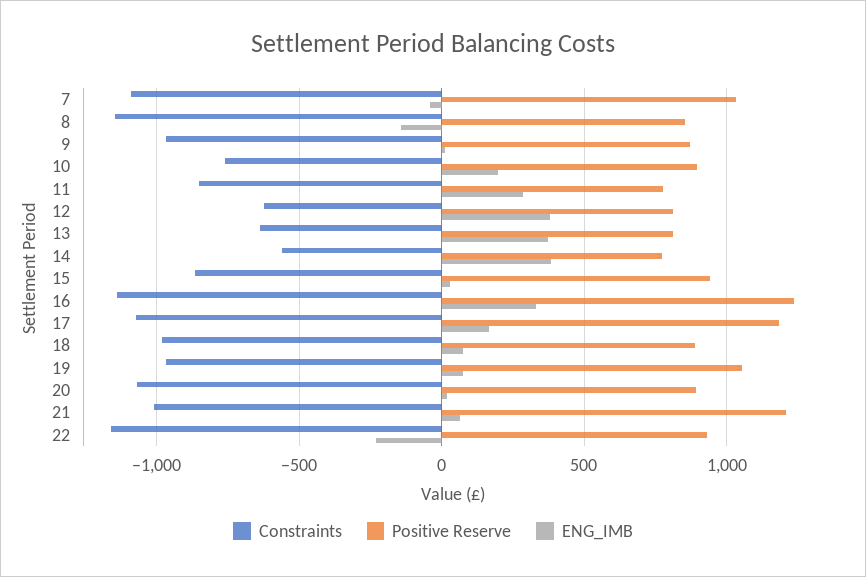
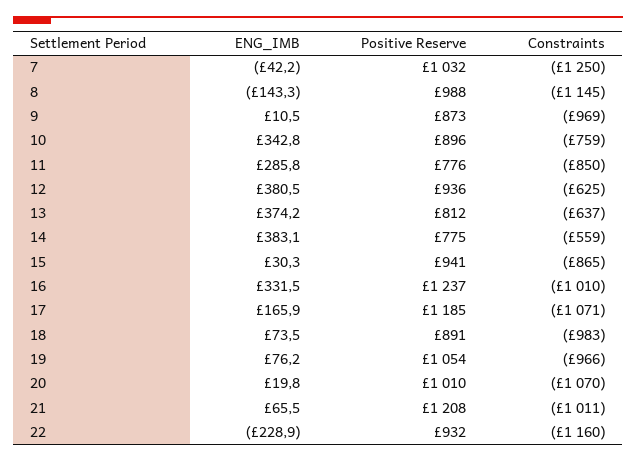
  {
    "Constraints": {
-     "7": -1100,
+     "7": -1250,
      "8": -1145,
      "9": -969,
      "10": -759,
      "11": -850,
      "12": -625,
      "13": -637,
      "14": -559,
      "15": -865,
-     "16": -1150,
+     "16": -1010,
      "17": -1071,
      "18": -983,
      "19": -966,
      "20": -1070,
      "21": -1011,
      "22": -1160
    },
    "Positive Reserve": {
      "7": 1032,
-     "8": 850,
+     "8": 988,
      "9": 873,
      "10": 896,
      "11": 776,
-     "12": 800,
+     "12": 936,
      "13": 812,
      "14": 775,
      "15": 941,
      "16": 1237,
      "17": 1185,
      "18": 891,
      "19": 1054,
-     "20": 900,
+     "20": 1010,
      "21": 1208,
      "22": 932
    },
    "ENG_IMB": {
      "7": -42.2,
      "8": -143.3,
      "9": 10.5,
-     "10": 200,
+     "10": 342.8,
      "11": 285.8,
      "12": 380.5,
      "13": 374.2,
      "14": 383.1,
      "15": 30.3,
      "16": 331.5,
      "17": 165.9,
      "18": 73.5,
      "19": 76.2,
      "20": 19.8,
      "21": 65.5,
      "22": -228.9
    }
  }

